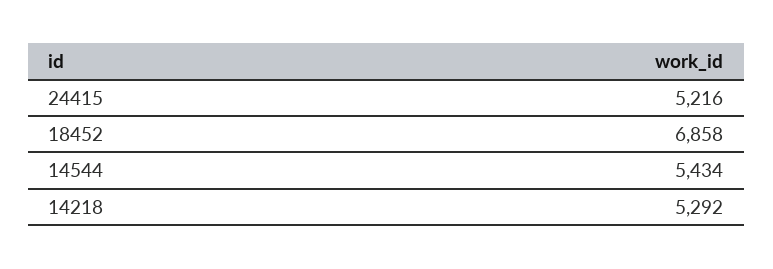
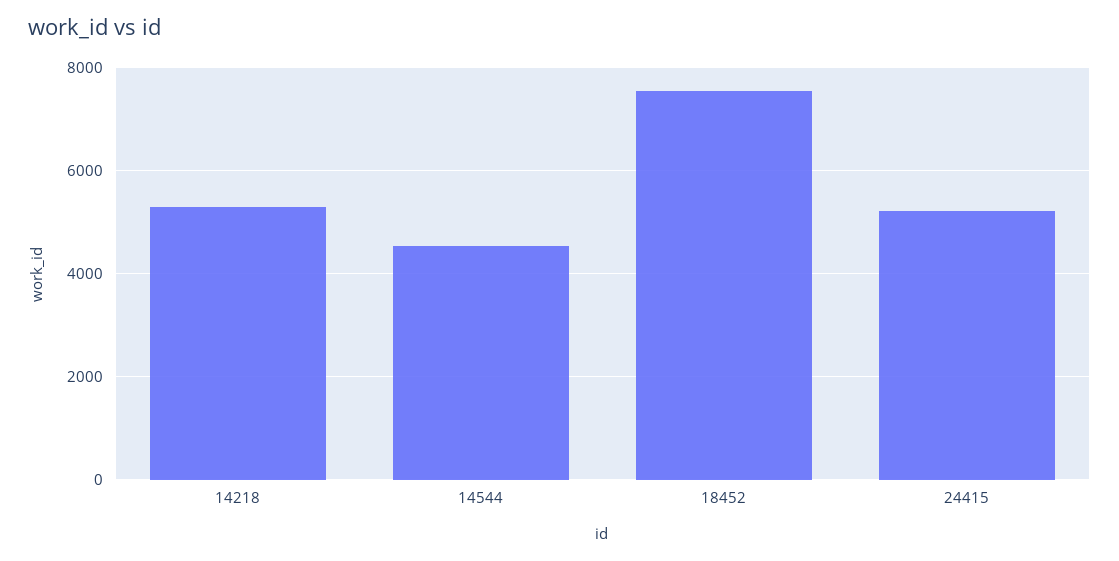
  {
    "24415": 5216,
-   "18452": 6858,
+   "18452": 7600,
-   "14544": 5434,
+   "14544": 4600,
    "14218": 5292
  }

